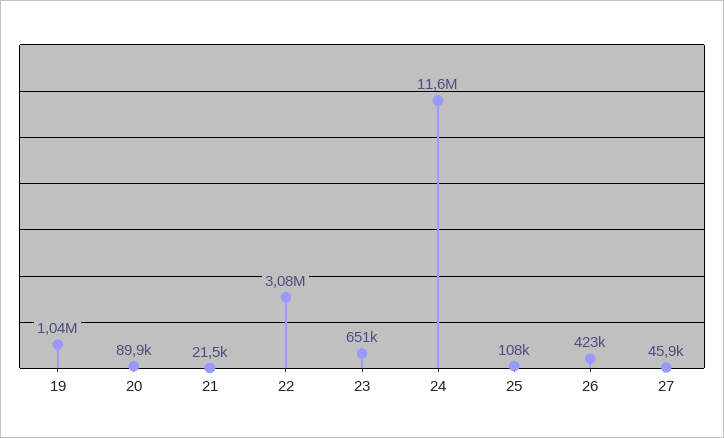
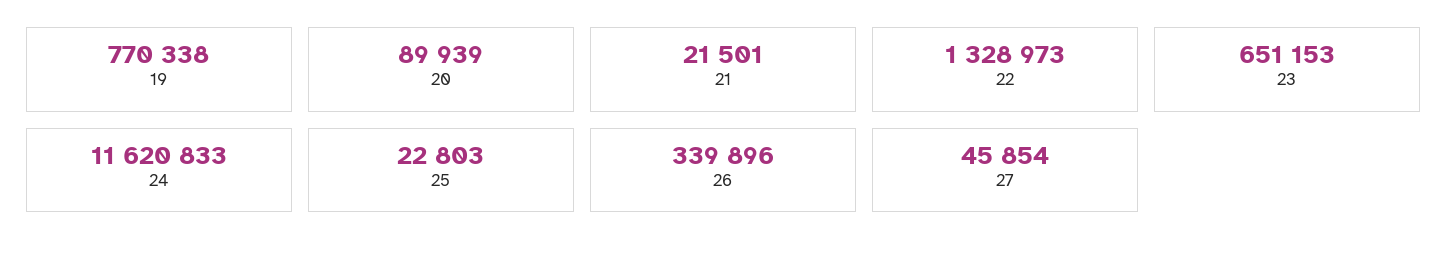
  {
-   "19": 1040000,
+   "19": 770338,
    "20": 89939,
    "21": 21501,
-   "22": 3080000,
+   "22": 1328973,
    "23": 651153,
    "24": 11620833,
-   "25": 108000,
+   "25": 22803,
-   "26": 423000,
+   "26": 339896,
    "27": 45854
  }

